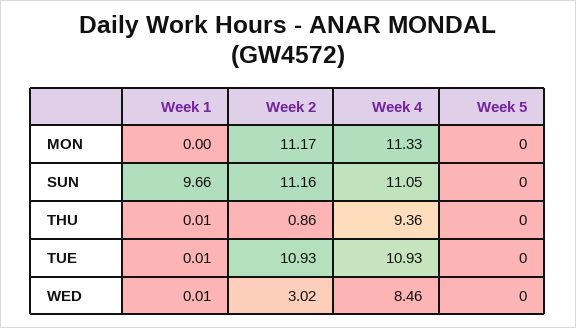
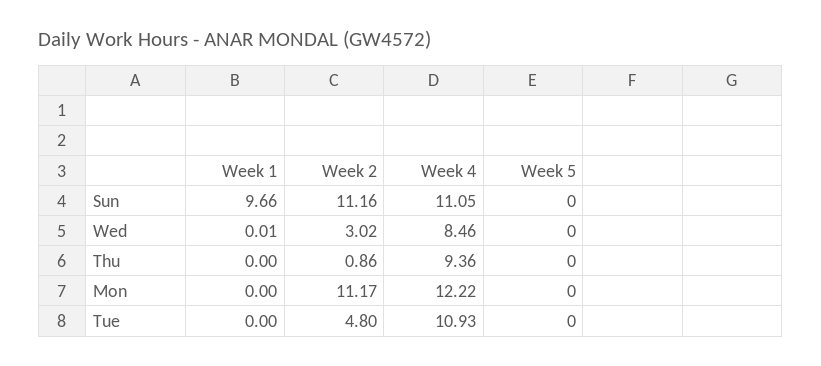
  {
    "Week 1": {
      "MON": 0,
      "SUN": 9.66,
-     "THU": 0.01,
+     "THU": 0,
-     "TUE": 0.01,
+     "TUE": 0,
      "WED": 0.01
    },
    "Week 2": {
      "MON": 11.17,
      "SUN": 11.16,
      "THU": 0.86,
-     "TUE": 10.93,
+     "TUE": 4.8,
      "WED": 3.02
    },
    "Week 4": {
-     "MON": 11.33,
+     "MON": 12.22,
      "SUN": 11.05,
      "THU": 9.36,
      "TUE": 10.93,
      "WED": 8.46
    },
    "Week 5": {
      "MON": 0,
      "SUN": 0,
      "THU": 0,
      "TUE": 0,
      "WED": 0
    }
  }

